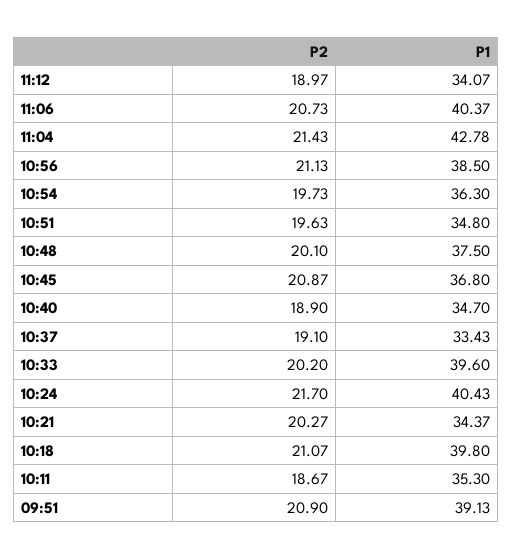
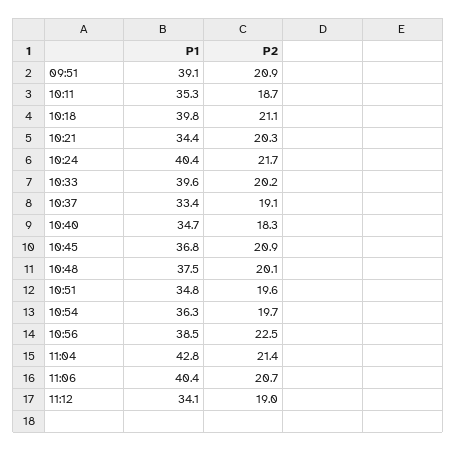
  {
    "P2": {
      "11:12": 18.97,
      "11:06": 20.73,
      "11:04": 21.43,
-     "10:56": 21.13,
+     "10:56": 22.5,
      "10:54": 19.73,
      "10:51": 19.63,
      "10:48": 20.1,
      "10:45": 20.87,
-     "10:40": 18.9,
+     "10:40": 18.3,
      "10:37": 19.1,
      "10:33": 20.2,
      "10:24": 21.7,
      "10:21": 20.27,
      "10:18": 21.07,
      "10:11": 18.67,
      "09:51": 20.9
    },
    "P1": {
      "11:12": 34.07,
      "11:06": 40.37,
      "11:04": 42.78,
      "10:56": 38.5,
      "10:54": 36.3,
      "10:51": 34.8,
      "10:48": 37.5,
      "10:45": 36.8,
      "10:40": 34.7,
      "10:37": 33.43,
      "10:33": 39.6,
      "10:24": 40.43,
      "10:21": 34.37,
      "10:18": 39.8,
      "10:11": 35.3,
      "09:51": 39.13
    }
  }

